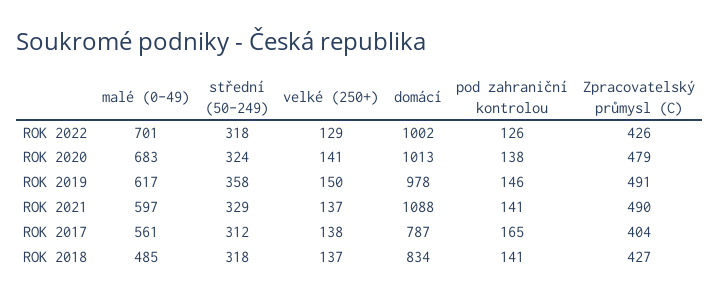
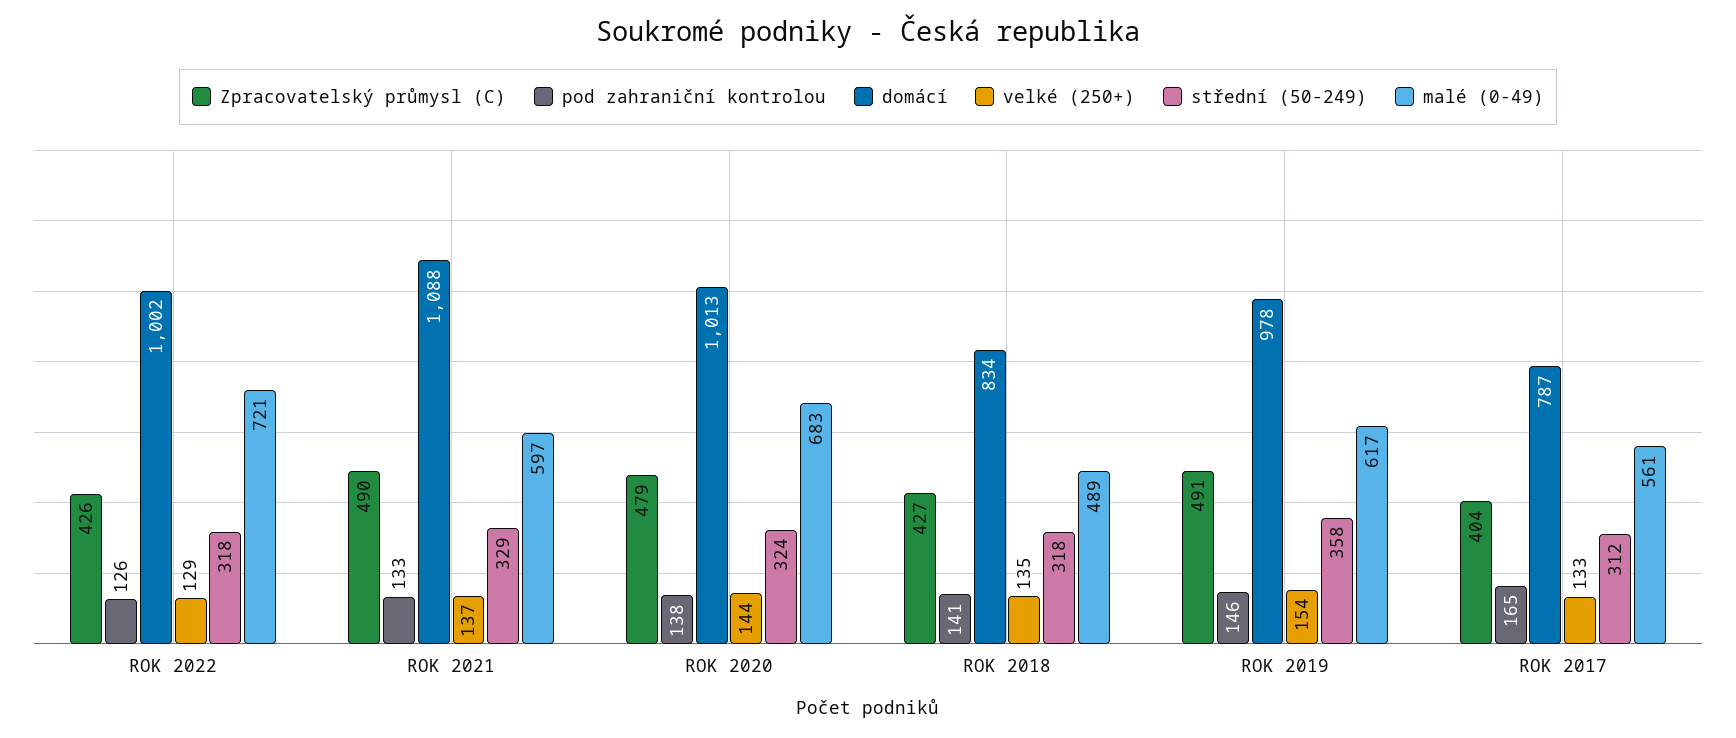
  {
    "malé (0-49)": {
-     "ROK 2022": 701,
+     "ROK 2022": 721,
      "ROK 2020": 683,
      "ROK 2019": 617,
      "ROK 2021": 597,
      "ROK 2017": 561,
-     "ROK 2018": 485
+     "ROK 2018": 489
    },
    "střední (50-249)": {
      "ROK 2022": 318,
      "ROK 2020": 324,
      "ROK 2019": 358,
      "ROK 2021": 329,
      "ROK 2017": 312,
      "ROK 2018": 318
    },
    "velké (250+)": {
      "ROK 2022": 129,
-     "ROK 2020": 141,
+     "ROK 2020": 144,
-     "ROK 2019": 150,
+     "ROK 2019": 154,
      "ROK 2021": 137,
-     "ROK 2017": 138,
+     "ROK 2017": 133,
-     "ROK 2018": 137
+     "ROK 2018": 135
    },
    "domácí": {
      "ROK 2022": 1002,
      "ROK 2020": 1013,
      "ROK 2019": 978,
      "ROK 2021": 1088,
      "ROK 2017": 787,
      "ROK 2018": 834
    },
    "pod zahraniční kontrolou": {
      "ROK 2022": 126,
      "ROK 2020": 138,
      "ROK 2019": 146,
-     "ROK 2021": 141,
+     "ROK 2021": 133,
      "ROK 2017": 165,
      "ROK 2018": 141
    },
    "Zpracovatelský průmysl (C)": {
      "ROK 2022": 426,
      "ROK 2020": 479,
      "ROK 2019": 491,
      "ROK 2021": 490,
      "ROK 2017": 404,
      "ROK 2018": 427
    }
  }

